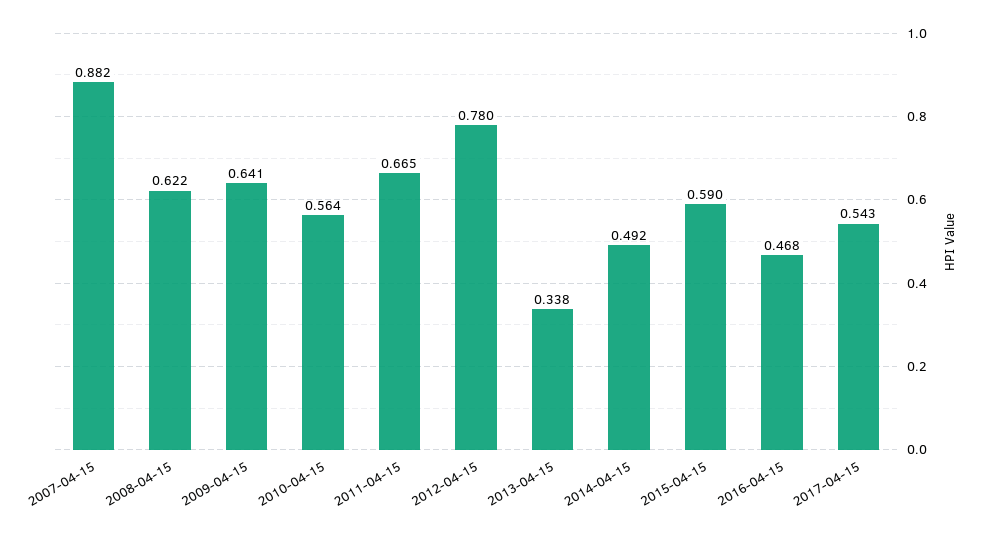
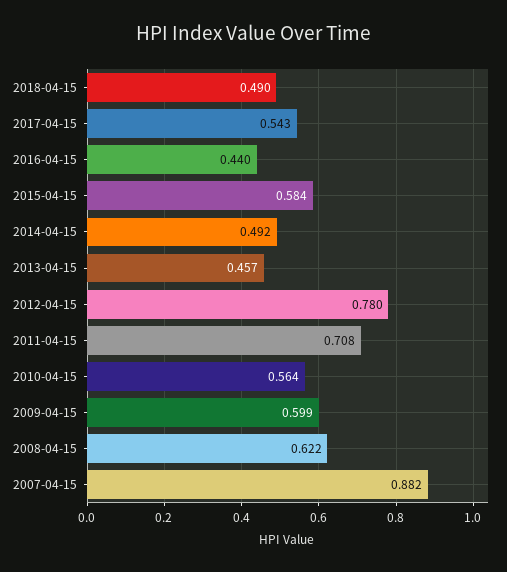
  {
    "2007-04-15": 0.882,
    "2008-04-15": 0.622,
-   "2009-04-15": 0.641,
+   "2009-04-15": 0.599,
    "2010-04-15": 0.564,
-   "2011-04-15": 0.665,
+   "2011-04-15": 0.708,
    "2012-04-15": 0.78,
-   "2013-04-15": 0.338,
+   "2013-04-15": 0.457,
    "2014-04-15": 0.492,
-   "2015-04-15": 0.59,
+   "2015-04-15": 0.584,
-   "2016-04-15": 0.468,
+   "2016-04-15": 0.44,
-   "2017-04-15": 0.543
+   "2017-04-15": 0.543,
+   "2018-04-15": 0.49
  }

